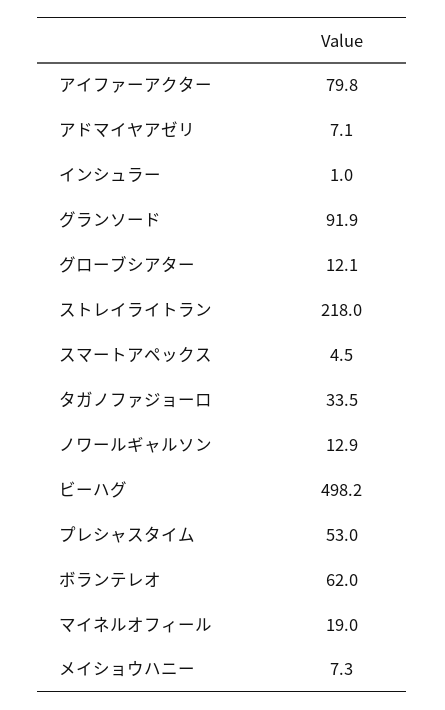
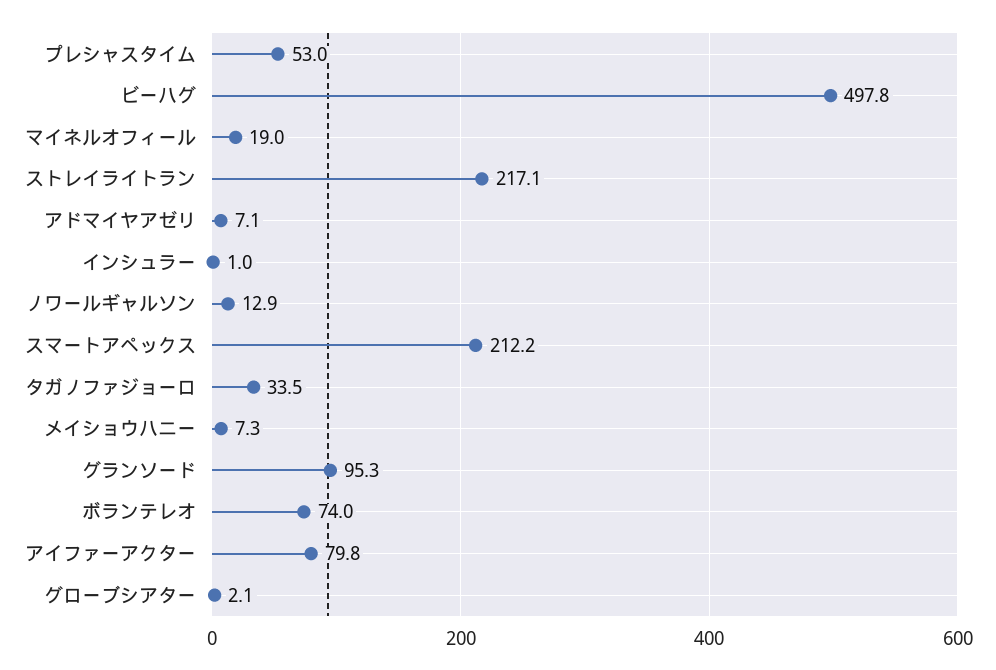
  {
    "アイファーアクター": 79.8,
    "アドマイヤアゼリ": 7.1,
    "インシュラー": 1,
-   "グランソード": 91.9,
+   "グランソード": 95.3,
-   "グローブシアター": 12.1,
+   "グローブシアター": 2.1,
-   "ストレイライトラン": 218,
+   "ストレイライトラン": 217.1,
-   "スマートアペックス": 4.5,
+   "スマートアペックス": 212.2,
    "タガノファジョーロ": 33.5,
    "ノワールギャルソン": 12.9,
-   "ビーハグ": 498.2,
+   "ビーハグ": 497.8,
    "プレシャスタイム": 53,
-   "ボランテレオ": 62,
+   "ボランテレオ": 74,
    "マイネルオフィール": 19,
    "メイショウハニー": 7.3
  }

